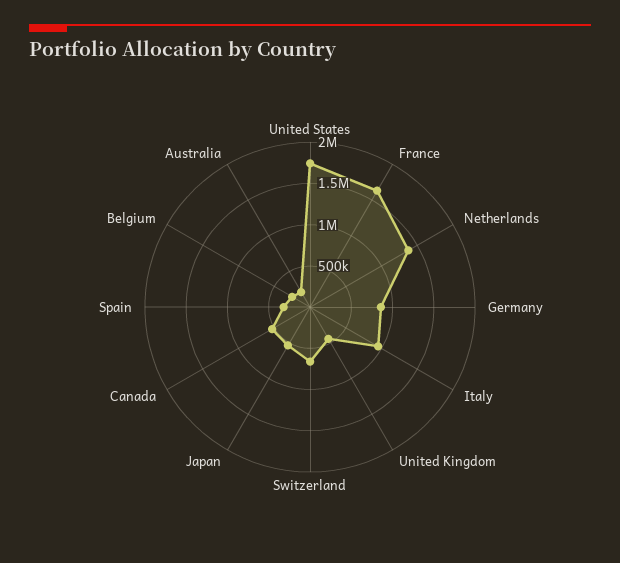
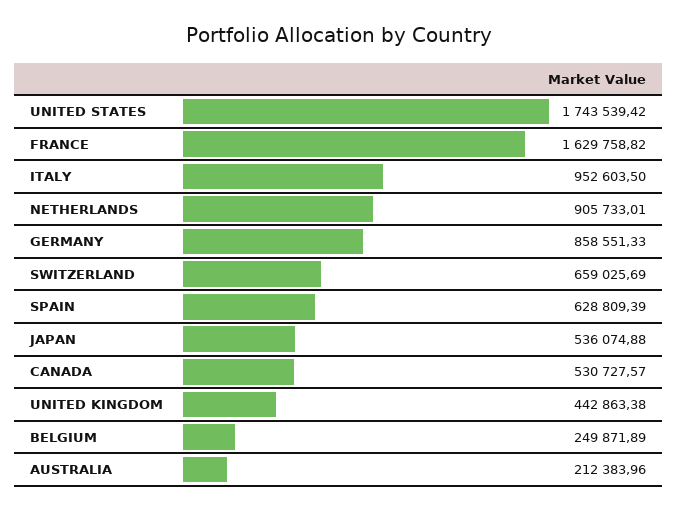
  {
    "United States": 1743539.42,
    "France": 1629758.82,
-   "Netherlands": 1400000,
+   "Netherlands": 905733.01,
    "Germany": 858551.33,
    "Italy": 952603.5,
    "United Kingdom": 442863.38,
    "Switzerland": 659025.69,
    "Japan": 536074.88,
    "Canada": 530727.57,
-   "Spain": 300000,
+   "Spain": 628809.39,
    "Belgium": 249871.89,
    "Australia": 212383.96
  }

